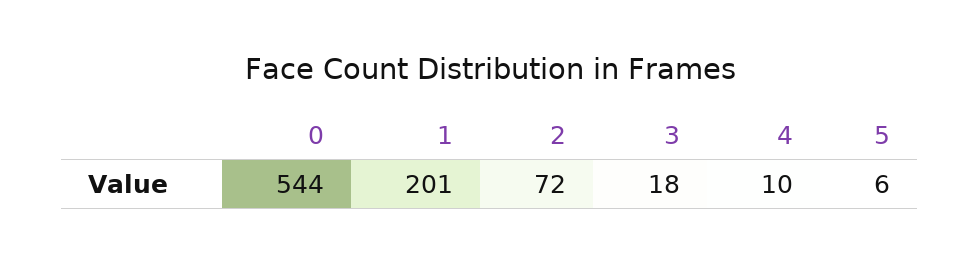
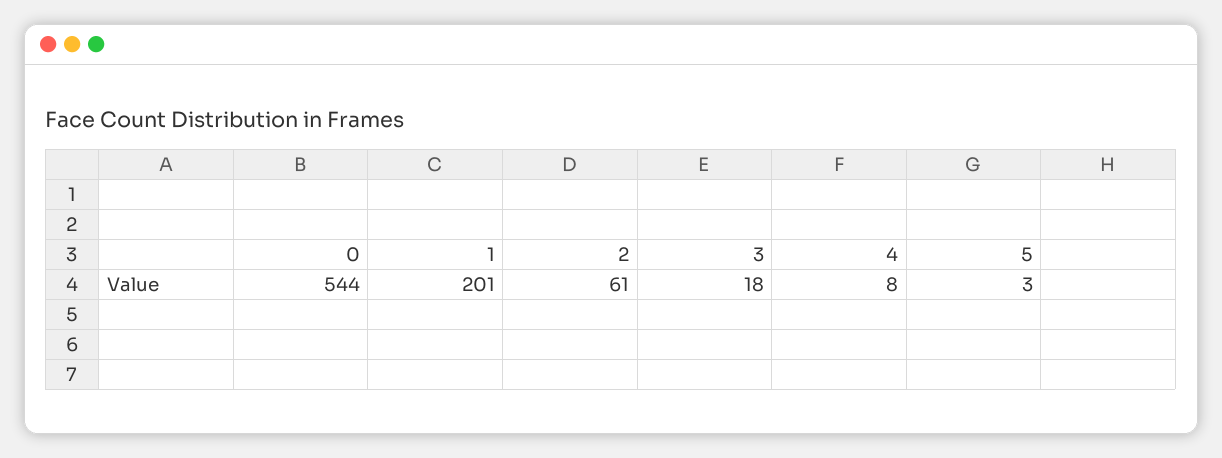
  {
    "0": 544,
    "1": 201,
-   "2": 72,
+   "2": 61,
    "3": 18,
-   "4": 10,
+   "4": 8,
-   "5": 6
+   "5": 3
  }

